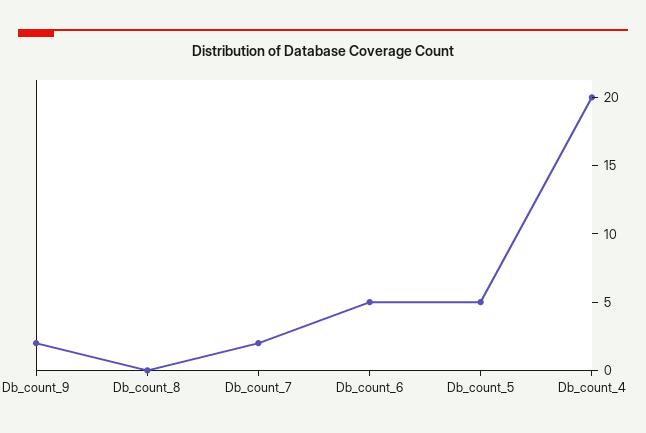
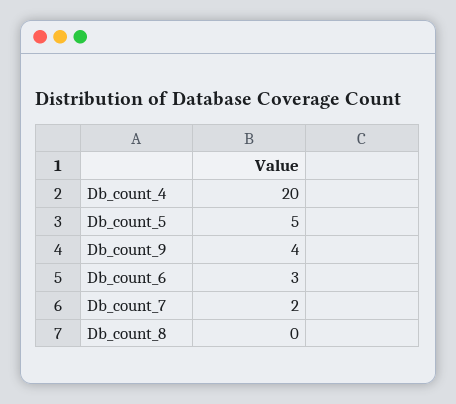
  {
-   "Db_count_9": 2,
+   "Db_count_9": 4,
    "Db_count_8": 0,
    "Db_count_7": 2,
-   "Db_count_6": 5,
+   "Db_count_6": 3,
    "Db_count_5": 5,
    "Db_count_4": 20
  }

